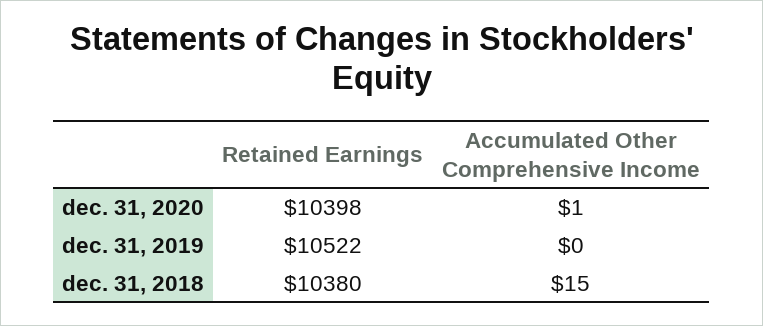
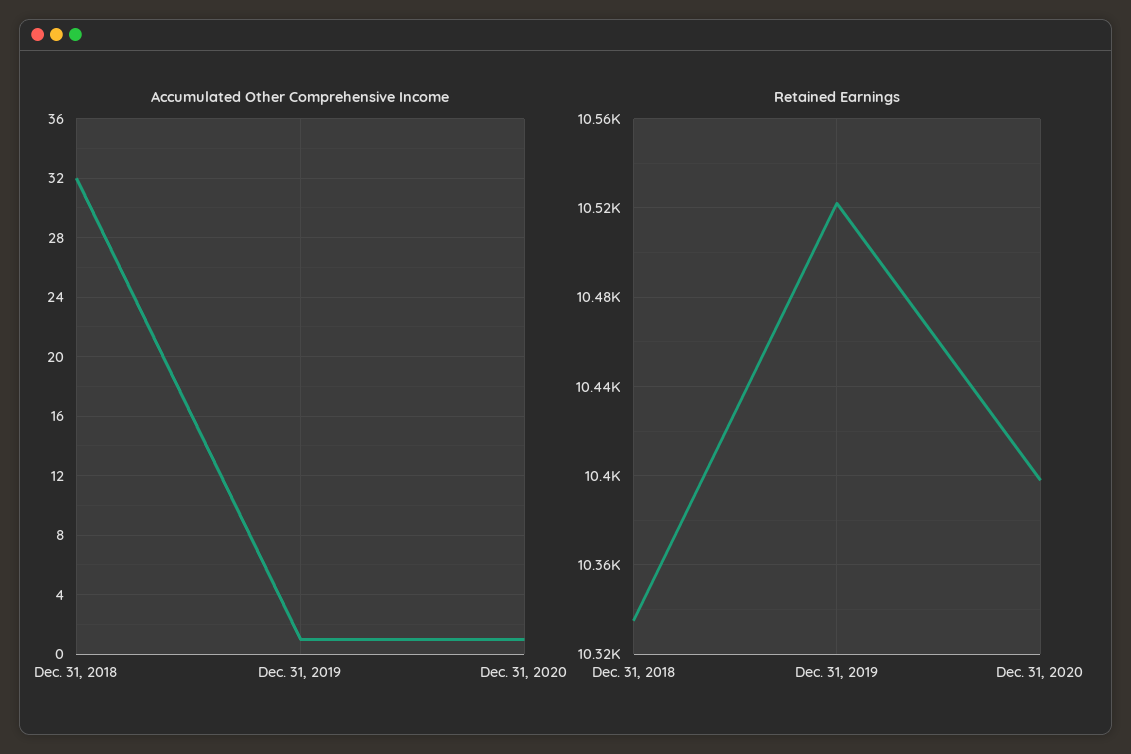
  {
    "Retained Earnings": {
      "dec. 31, 2020": 10398,
      "dec. 31, 2019": 10522,
-     "dec. 31, 2018": 10380
+     "dec. 31, 2018": 10335
    },
    "Accumulated Other Comprehensive Income": {
      "dec. 31, 2020": 1,
-     "dec. 31, 2019": 0,
+     "dec. 31, 2019": 1,
-     "dec. 31, 2018": 15
+     "dec. 31, 2018": 32
    }
  }

